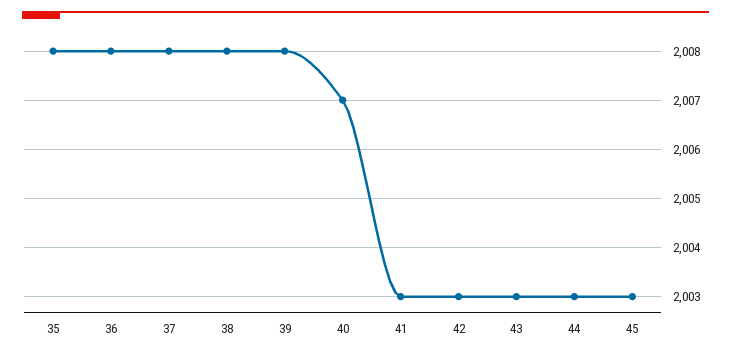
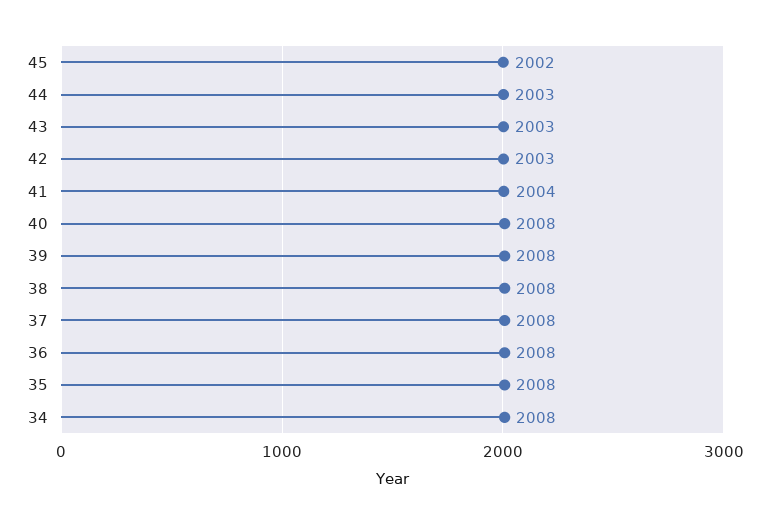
  {
    "35": 2008,
    "36": 2008,
    "37": 2008,
    "38": 2008,
    "39": 2008,
-   "40": 2007,
+   "40": 2008,
-   "41": 2003,
+   "41": 2004,
    "42": 2003,
    "43": 2003,
    "44": 2003,
-   "45": 2003
+   "45": 2002,
+   "34": 2008
  }

